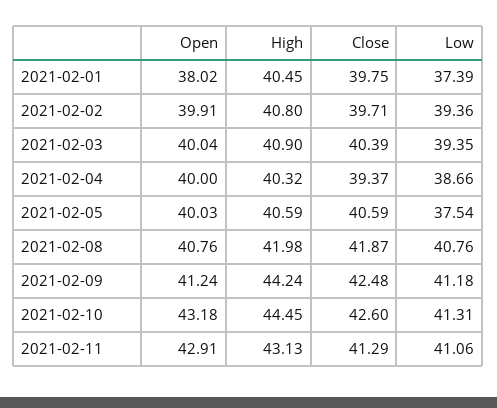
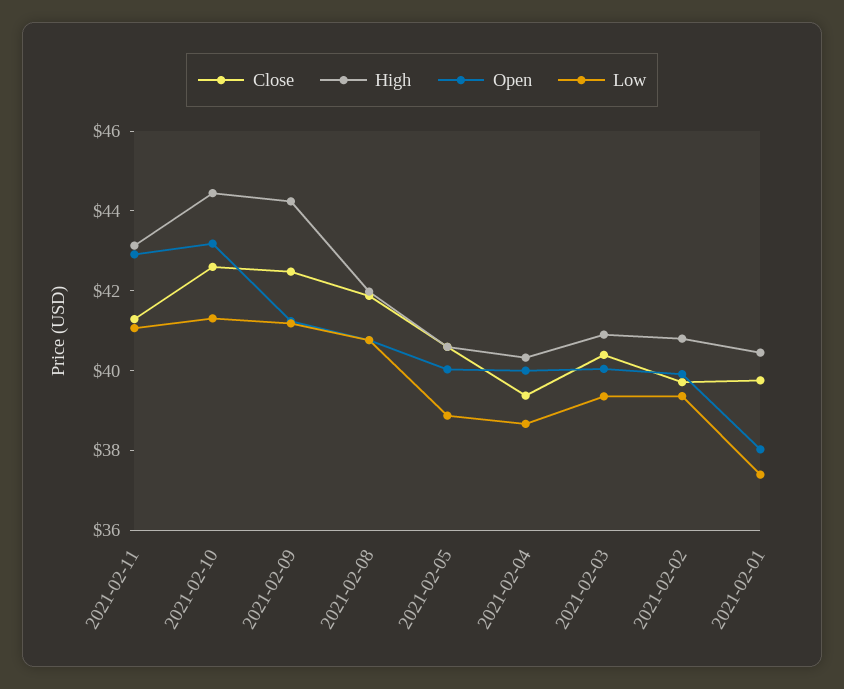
  {
    "Open": {
      "2021-02-01": 38.02,
      "2021-02-02": 39.91,
      "2021-02-03": 40.04,
      "2021-02-04": 40,
      "2021-02-05": 40.03,
      "2021-02-08": 40.76,
      "2021-02-09": 41.24,
      "2021-02-10": 43.18,
      "2021-02-11": 42.91
    },
    "High": {
      "2021-02-01": 40.45,
      "2021-02-02": 40.8,
      "2021-02-03": 40.9,
      "2021-02-04": 40.32,
      "2021-02-05": 40.59,
      "2021-02-08": 41.98,
      "2021-02-09": 44.24,
      "2021-02-10": 44.45,
      "2021-02-11": 43.13
    },
    "Close": {
      "2021-02-01": 39.75,
      "2021-02-02": 39.71,
      "2021-02-03": 40.39,
      "2021-02-04": 39.37,
      "2021-02-05": 40.59,
      "2021-02-08": 41.87,
      "2021-02-09": 42.48,
      "2021-02-10": 42.6,
      "2021-02-11": 41.29
    },
    "Low": {
      "2021-02-01": 37.39,
      "2021-02-02": 39.36,
      "2021-02-03": 39.35,
      "2021-02-04": 38.66,
-     "2021-02-05": 37.54,
+     "2021-02-05": 39,
      "2021-02-08": 40.76,
      "2021-02-09": 41.18,
      "2021-02-10": 41.31,
      "2021-02-11": 41.06
    }
  }

